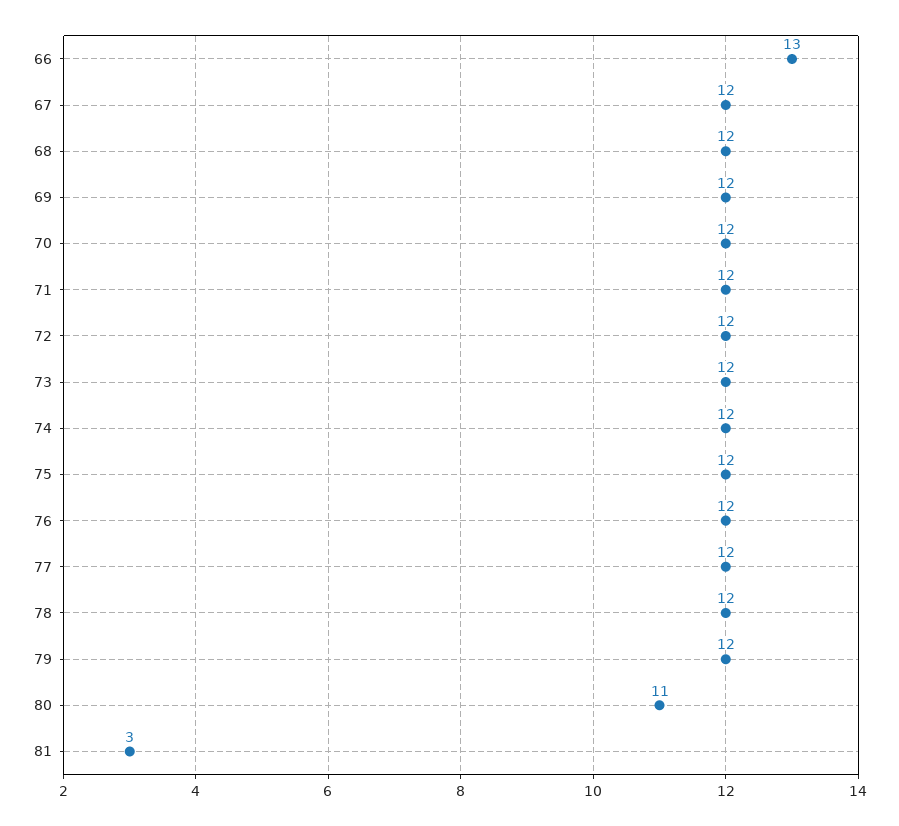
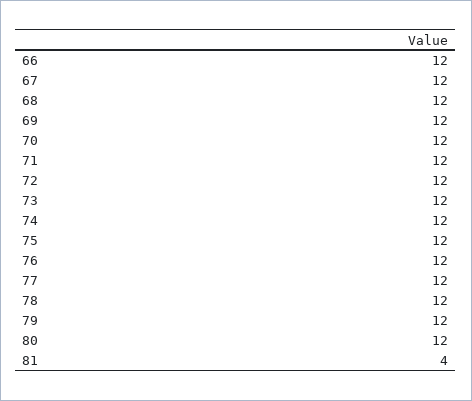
  {
-   "66": 13,
+   "66": 12,
    "67": 12,
    "68": 12,
    "69": 12,
    "70": 12,
    "71": 12,
    "72": 12,
    "73": 12,
    "74": 12,
    "75": 12,
    "76": 12,
    "77": 12,
    "78": 12,
    "79": 12,
-   "80": 11,
+   "80": 12,
-   "81": 3
+   "81": 4
  }

